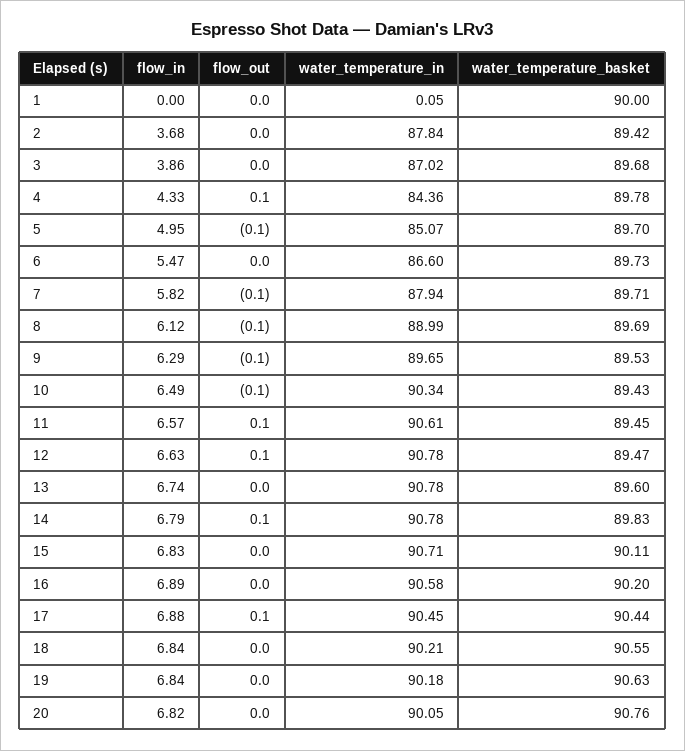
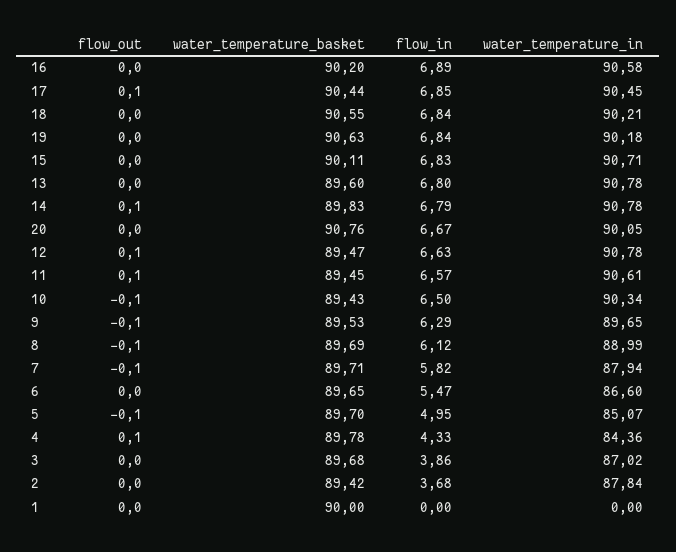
  {
    "flow_in": {
      "1": 0,
      "2": 3.68,
      "3": 3.86,
      "4": 4.33,
      "5": 4.95,
      "6": 5.47,
      "7": 5.82,
      "8": 6.12,
      "9": 6.29,
-     "10": 6.49,
+     "10": 6.5,
      "11": 6.57,
      "12": 6.63,
-     "13": 6.74,
+     "13": 6.8,
      "14": 6.79,
      "15": 6.83,
      "16": 6.89,
-     "17": 6.88,
+     "17": 6.85,
      "18": 6.84,
      "19": 6.84,
-     "20": 6.82
+     "20": 6.67
    },
    "flow_out": {
      "1": 0,
      "2": 0,
      "3": 0,
      "4": 0.1,
      "5": -0.1,
      "6": 0,
      "7": -0.1,
      "8": -0.1,
      "9": -0.1,
      "10": -0.1,
      "11": 0.1,
      "12": 0.1,
      "13": 0,
      "14": 0.1,
      "15": 0,
      "16": 0,
      "17": 0.1,
      "18": 0,
      "19": 0,
      "20": 0
    },
    "water_temperature_in": {
-     "1": 0.05,
+     "1": 0,
      "2": 87.84,
      "3": 87.02,
      "4": 84.36,
      "5": 85.07,
      "6": 86.6,
      "7": 87.94,
      "8": 88.99,
      "9": 89.65,
      "10": 90.34,
      "11": 90.61,
      "12": 90.78,
      "13": 90.78,
      "14": 90.78,
      "15": 90.71,
      "16": 90.58,
      "17": 90.45,
      "18": 90.21,
      "19": 90.18,
      "20": 90.05
    },
    "water_temperature_basket": {
      "1": 90,
      "2": 89.42,
      "3": 89.68,
      "4": 89.78,
      "5": 89.7,
-     "6": 89.73,
+     "6": 89.65,
      "7": 89.71,
      "8": 89.69,
      "9": 89.53,
      "10": 89.43,
      "11": 89.45,
      "12": 89.47,
      "13": 89.6,
      "14": 89.83,
      "15": 90.11,
      "16": 90.2,
      "17": 90.44,
      "18": 90.55,
      "19": 90.63,
      "20": 90.76
    }
  }

